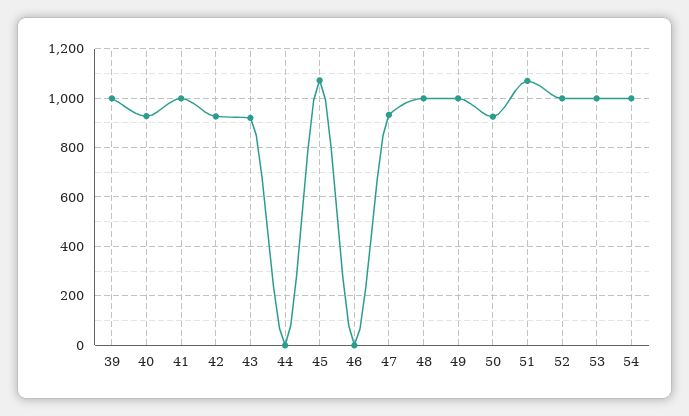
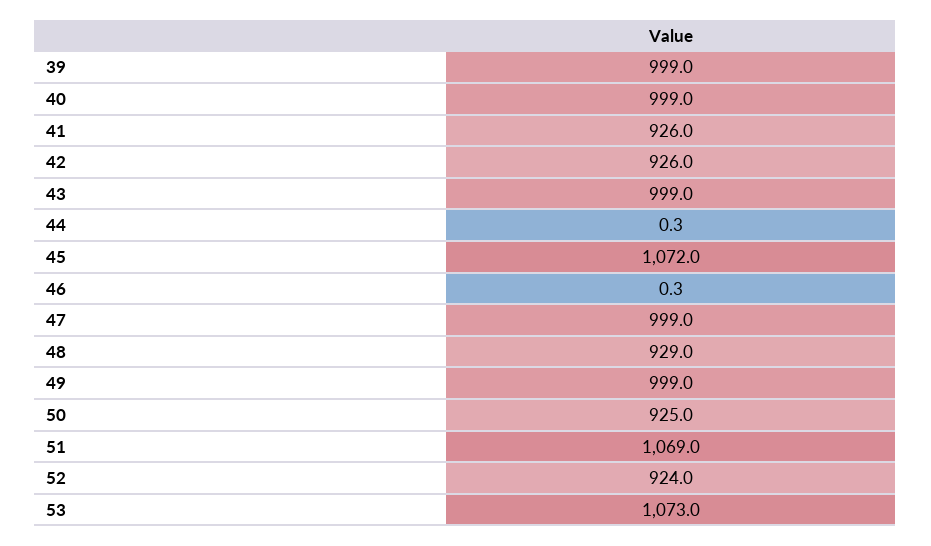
  {
    "39": 999,
-   "40": 925,
+   "40": 999,
-   "41": 1000,
+   "41": 926,
    "42": 926,
-   "43": 925,
+   "43": 999,
    "44": 0.3,
    "45": 1072,
    "46": 0.3,
-   "47": 925,
+   "47": 999,
-   "48": 1000,
+   "48": 929,
    "49": 999,
    "50": 925,
    "51": 1069,
-   "52": 1000,
+   "52": 924,
-   "53": 1000,
+   "53": 1073
-   "54": 1000
  }

